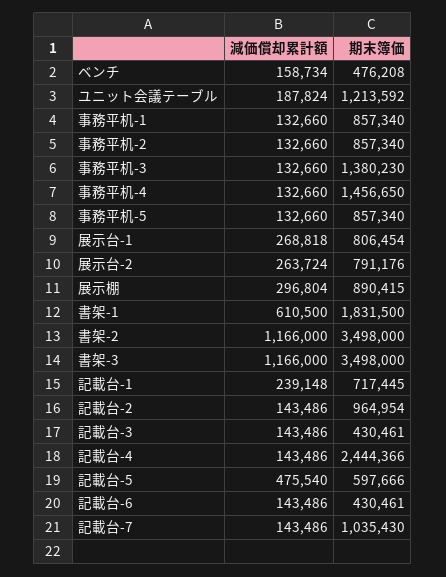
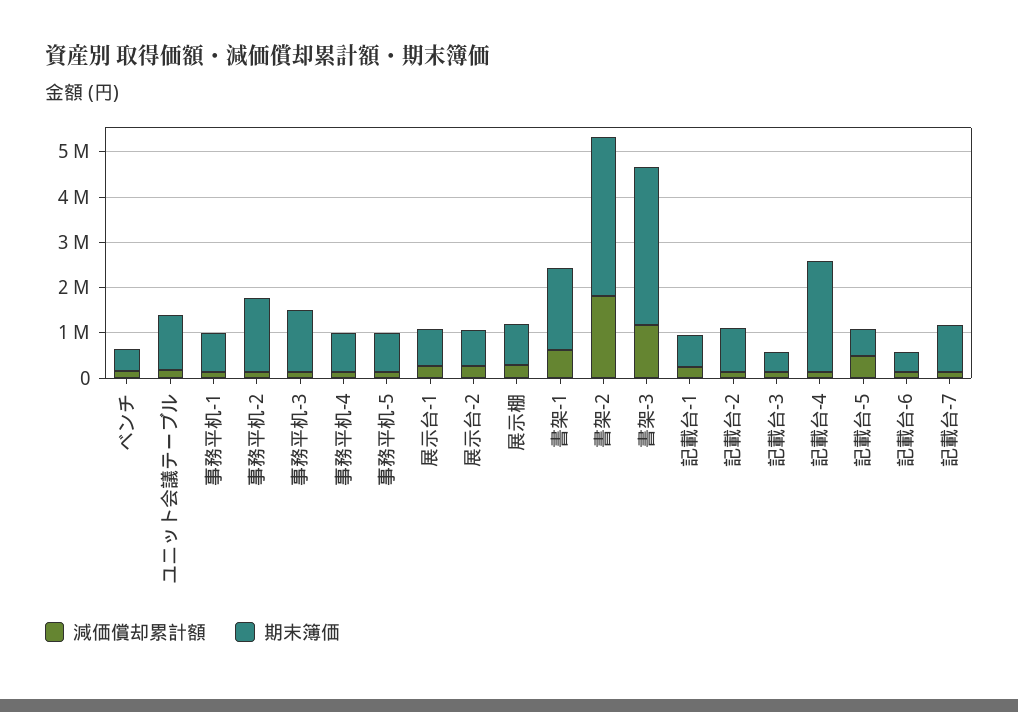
  {
    "減価償却累計額": {
      "ベンチ": 158734,
      "ユニット会議テーブル": 187824,
      "事務平机-1": 132660,
      "事務平机-2": 132660,
      "事務平机-3": 132660,
      "事務平机-4": 132660,
      "事務平机-5": 132660,
      "展示台-1": 268818,
      "展示台-2": 263724,
      "展示棚": 296804,
      "書架-1": 610500,
-     "書架-2": 1166000,
+     "書架-2": 1800000,
      "書架-3": 1166000,
      "記載台-1": 239148,
      "記載台-2": 143486,
      "記載台-3": 143486,
      "記載台-4": 143486,
      "記載台-5": 475540,
      "記載台-6": 143486,
      "記載台-7": 143486
    },
    "期末簿価": {
      "ベンチ": 476208,
      "ユニット会議テーブル": 1213592,
      "事務平机-1": 857340,
-     "事務平机-2": 857340,
+     "事務平机-2": 1600000,
      "事務平机-3": 1380230,
-     "事務平机-4": 1456650,
+     "事務平机-4": 800000,
      "事務平机-5": 857340,
      "展示台-1": 806454,
      "展示台-2": 791176,
      "展示棚": 890415,
      "書架-1": 1831500,
      "書架-2": 3498000,
      "書架-3": 3498000,
      "記載台-1": 717445,
      "記載台-2": 964954,
      "記載台-3": 430461,
      "記載台-4": 2444366,
      "記載台-5": 597666,
      "記載台-6": 430461,
      "記載台-7": 1035430
    }
  }

